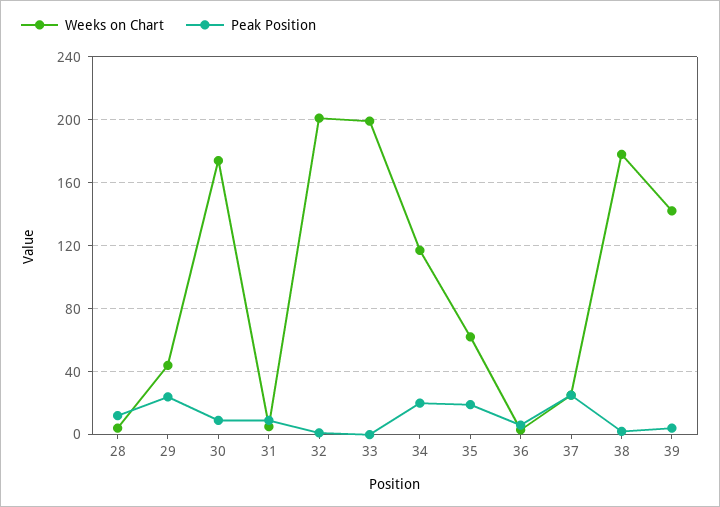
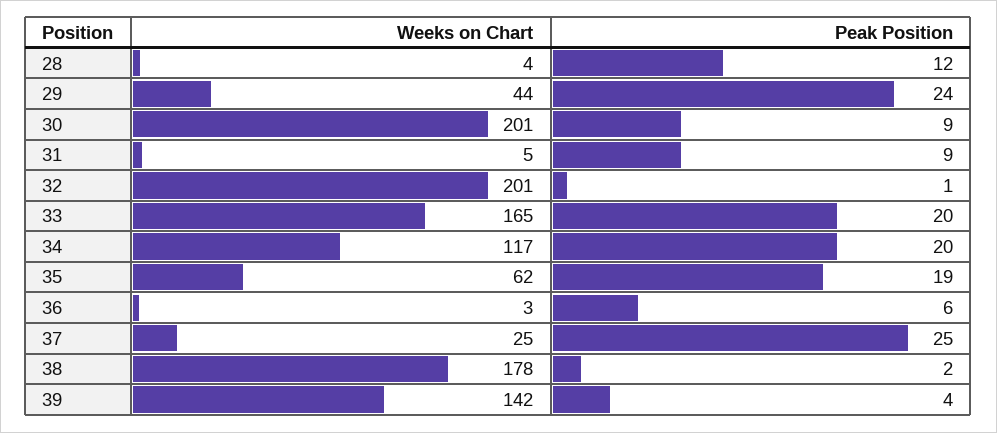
  {
    "Weeks on Chart": {
      "28": 4,
      "29": 44,
-     "30": 175,
+     "30": 201,
      "31": 5,
      "32": 201,
-     "33": 200,
+     "33": 165,
      "34": 117,
      "35": 62,
      "36": 3,
      "37": 25,
      "38": 178,
      "39": 142
    },
    "Peak Position": {
      "28": 12,
      "29": 24,
      "30": 9,
      "31": 9,
      "32": 1,
-     "33": 0,
+     "33": 20,
      "34": 20,
      "35": 19,
      "36": 6,
      "37": 25,
      "38": 2,
      "39": 4
    }
  }

